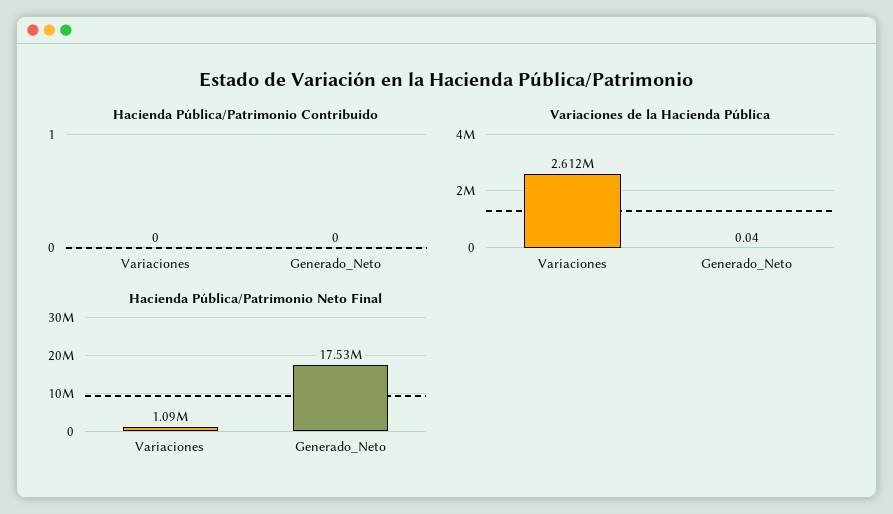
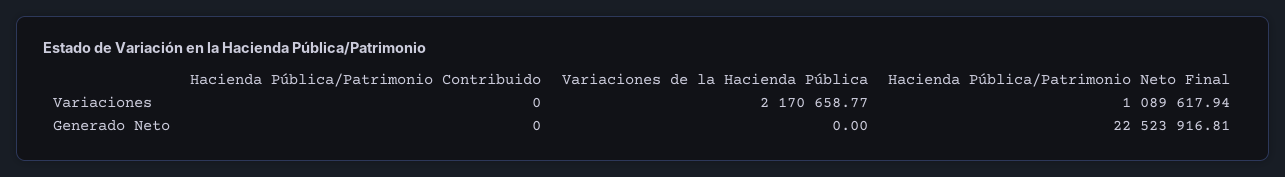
  {
    "Hacienda Pública/Patrimonio Contribuido": {
      "Variaciones": 0,
      "Generado_Neto": 0
    },
    "Variaciones de la Hacienda Pública": {
-     "Variaciones": 2612000,
+     "Variaciones": 2170658.77,
-     "Generado_Neto": 0.04
+     "Generado_Neto": 0
    },
    "Hacienda Pública/Patrimonio Neto Final": {
      "Variaciones": 1089617.94,
-     "Generado_Neto": 17530000
+     "Generado_Neto": 22523916.81
    }
  }

